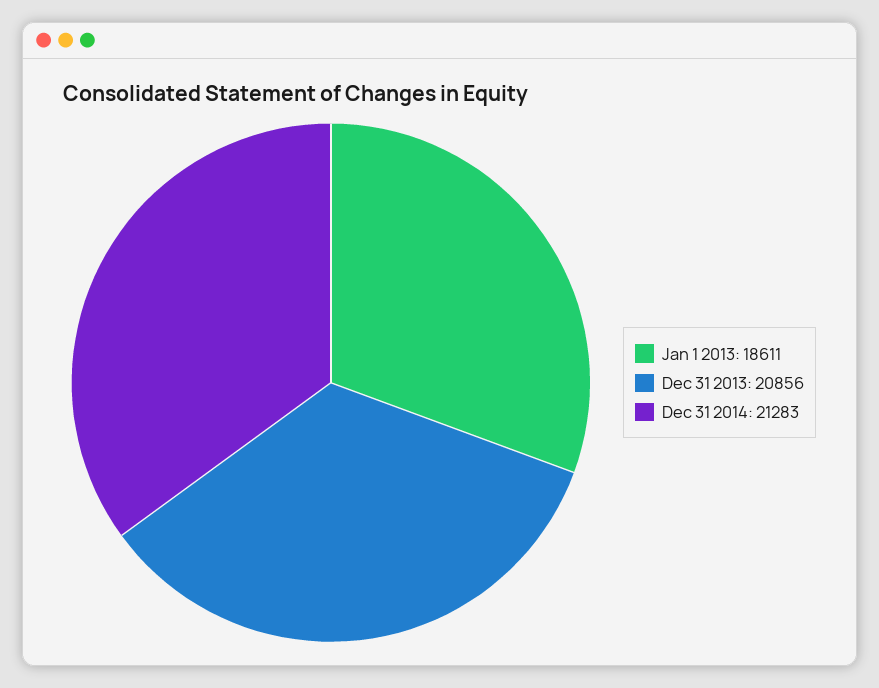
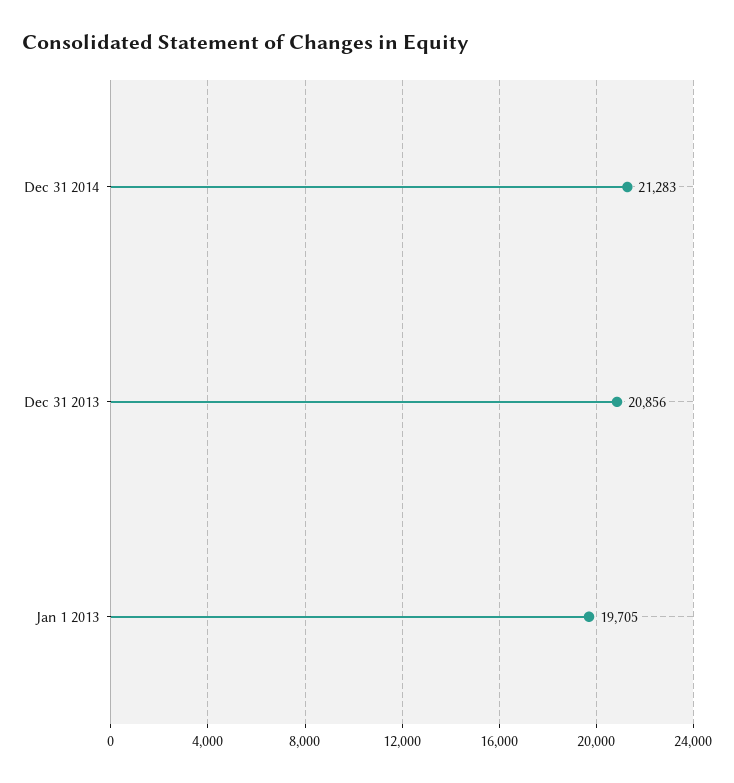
  {
-   "Jan 1 2013": 18611,
+   "Jan 1 2013": 19705,
    "Dec 31 2013": 20856,
    "Dec 31 2014": 21283
  }

